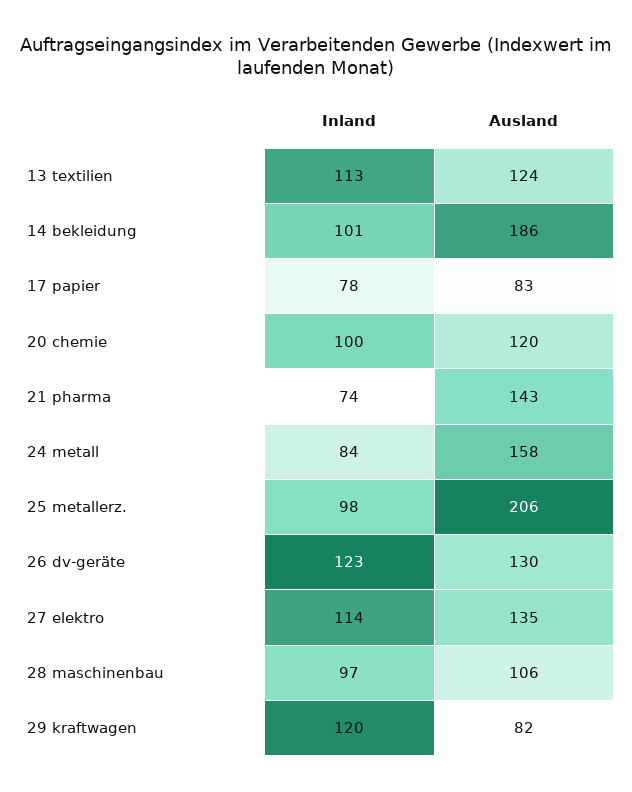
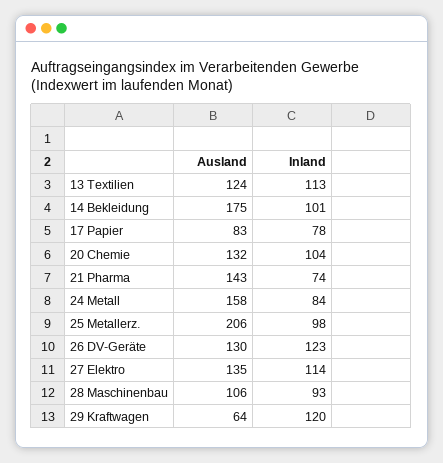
  {
    "Inland": {
      "13 textilien": 113,
      "14 bekleidung": 101,
      "17 papier": 78,
-     "20 chemie": 100,
+     "20 chemie": 104,
      "21 pharma": 74,
      "24 metall": 84,
      "25 metallerz.": 98,
      "26 dv-geräte": 123,
      "27 elektro": 114,
-     "28 maschinenbau": 97,
+     "28 maschinenbau": 93,
      "29 kraftwagen": 120
    },
    "Ausland": {
      "13 textilien": 124,
-     "14 bekleidung": 186,
+     "14 bekleidung": 175,
      "17 papier": 83,
-     "20 chemie": 120,
+     "20 chemie": 132,
      "21 pharma": 143,
      "24 metall": 158,
      "25 metallerz.": 206,
      "26 dv-geräte": 130,
      "27 elektro": 135,
      "28 maschinenbau": 106,
-     "29 kraftwagen": 82
+     "29 kraftwagen": 64
    }
  }

